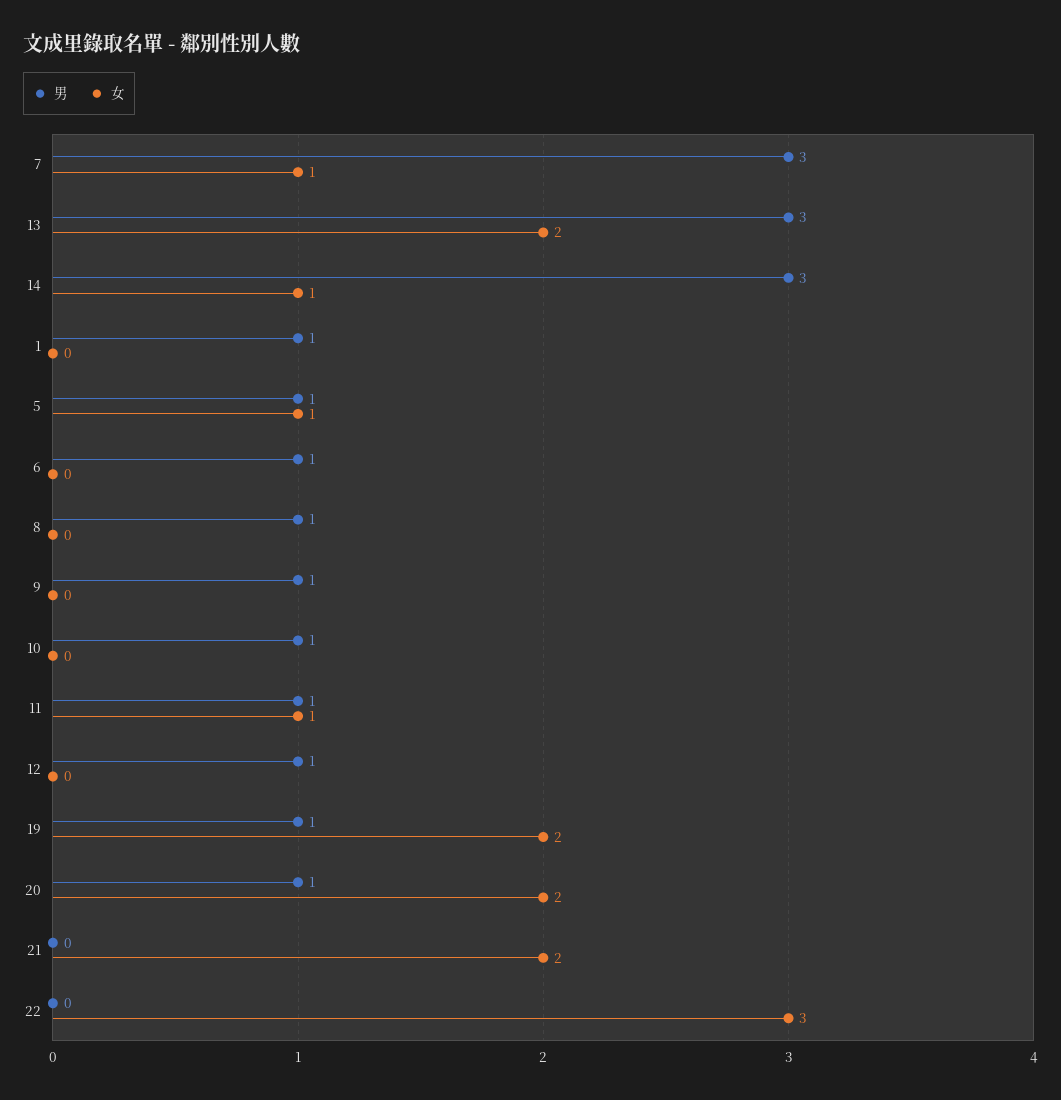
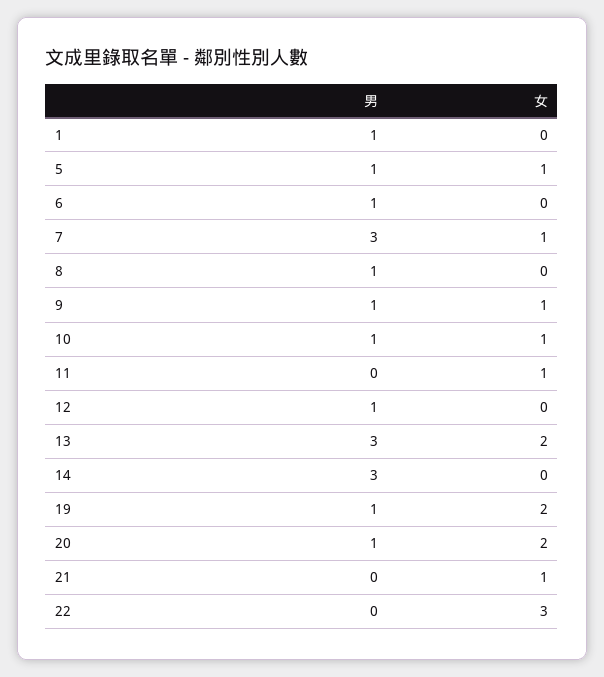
  {
    "男": {
      "7": 3,
      "13": 3,
      "14": 3,
      "1": 1,
      "5": 1,
      "6": 1,
      "8": 1,
      "9": 1,
      "10": 1,
-     "11": 1,
+     "11": 0,
      "12": 1,
      "19": 1,
      "20": 1,
      "21": 0,
      "22": 0
    },
    "女": {
      "7": 1,
      "13": 2,
-     "14": 1,
+     "14": 0,
      "1": 0,
      "5": 1,
      "6": 0,
      "8": 0,
-     "9": 0,
+     "9": 1,
-     "10": 0,
+     "10": 1,
      "11": 1,
      "12": 0,
      "19": 2,
      "20": 2,
-     "21": 2,
+     "21": 1,
      "22": 3
    }
  }

